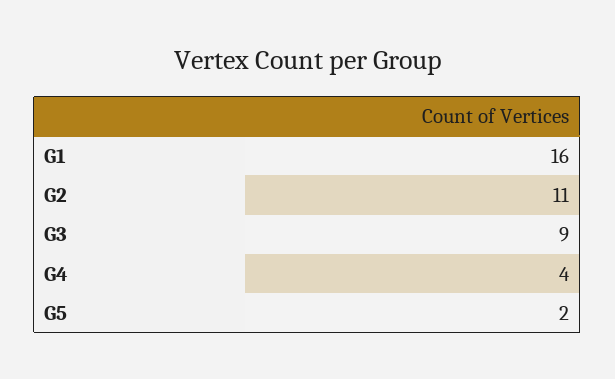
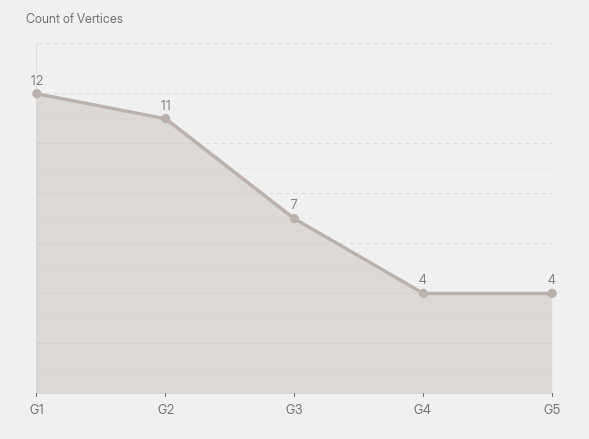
  {
-   "G1": 16,
+   "G1": 12,
    "G2": 11,
-   "G3": 9,
+   "G3": 7,
    "G4": 4,
-   "G5": 2
+   "G5": 4
  }

